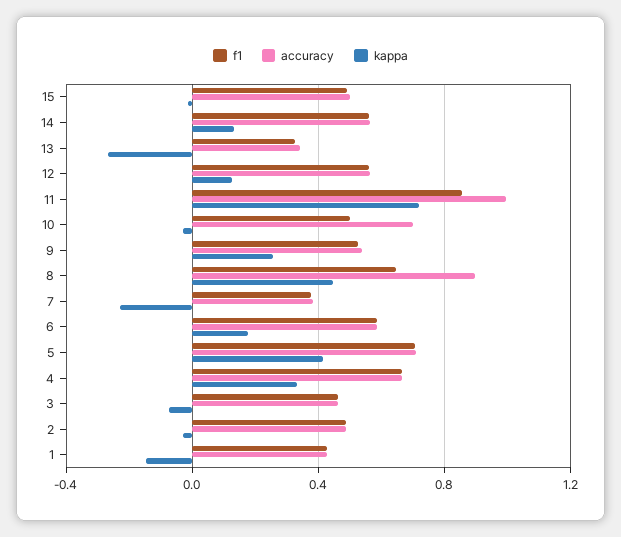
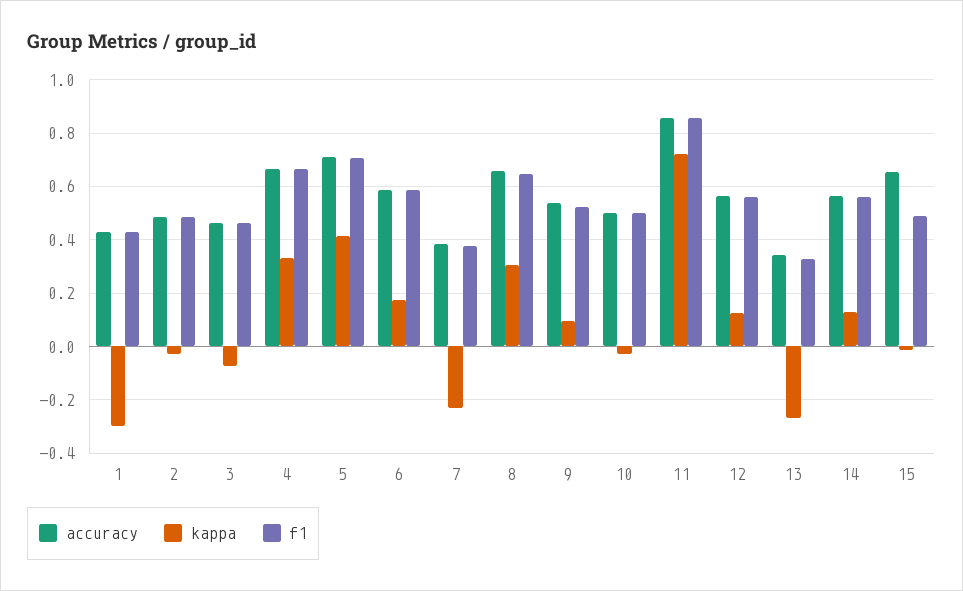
  {
    "f1": {
      "15": 0.5,
      "14": 0.55,
      "13": 0.325,
      "12": 0.55,
      "11": 0.85,
      "10": 0.5,
      "9": 0.525,
      "8": 0.65,
      "7": 0.375,
      "6": 0.575,
      "5": 0.7,
      "4": 0.675,
      "3": 0.45,
      "2": 0.475,
      "1": 0.425
    },
    "accuracy": {
-     "15": 0.5,
+     "15": 0.65,
      "14": 0.575,
      "13": 0.35,
      "12": 0.575,
-     "11": 1,
+     "11": 0.85,
-     "10": 0.7,
+     "10": 0.5,
      "9": 0.525,
-     "8": 0.9,
+     "8": 0.65,
      "7": 0.375,
      "6": 0.575,
      "5": 0.7,
      "4": 0.675,
      "3": 0.475,
      "2": 0.475,
      "1": 0.425
    },
    "kappa": {
      "15": -0.025,
      "14": 0.125,
      "13": -0.275,
      "12": 0.125,
      "11": 0.725,
      "10": -0.025,
-     "9": 0.25,
+     "9": 0.1,
-     "8": 0.45,
+     "8": 0.3,
      "7": -0.225,
      "6": 0.175,
      "5": 0.425,
      "4": 0.325,
      "3": -0.075,
      "2": -0.025,
-     "1": -0.15
+     "1": -0.3
    }
  }

